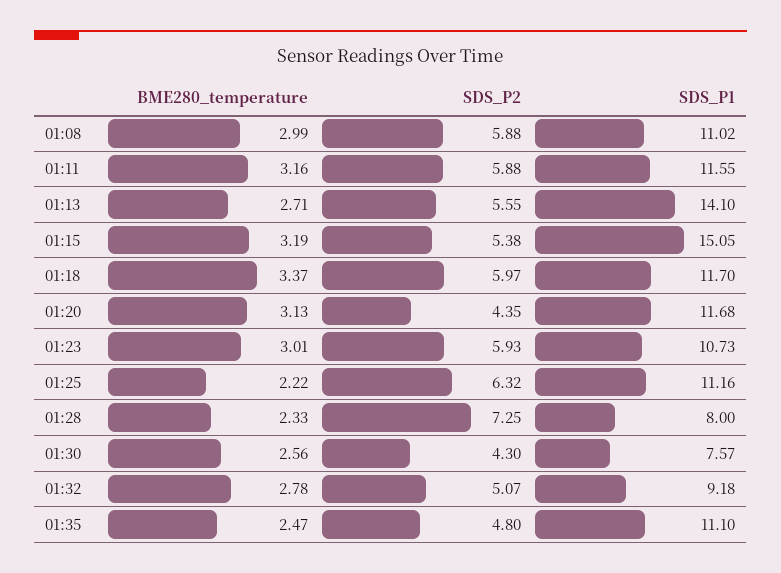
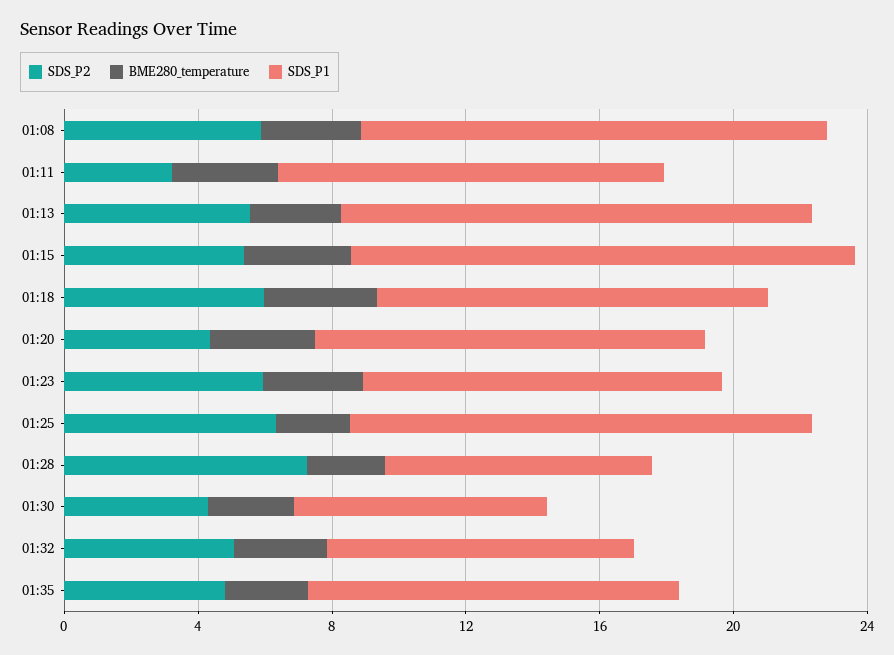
  {
    "BME280_temperature": {
      "01:08": 2.99,
      "01:11": 3.16,
      "01:13": 2.71,
      "01:15": 3.19,
      "01:18": 3.37,
      "01:20": 3.13,
      "01:23": 3.01,
      "01:25": 2.22,
      "01:28": 2.33,
      "01:30": 2.56,
      "01:32": 2.78,
      "01:35": 2.47
    },
    "SDS_P2": {
      "01:08": 5.88,
-     "01:11": 5.88,
+     "01:11": 3,
      "01:13": 5.55,
      "01:15": 5.38,
      "01:18": 5.97,
      "01:20": 4.35,
      "01:23": 5.93,
      "01:25": 6.32,
      "01:28": 7.25,
      "01:30": 4.3,
      "01:32": 5.07,
      "01:35": 4.8
    },
    "SDS_P1": {
-     "01:08": 11.02,
+     "01:08": 14,
      "01:11": 11.55,
      "01:13": 14.1,
      "01:15": 15.05,
      "01:18": 11.7,
      "01:20": 11.68,
      "01:23": 10.73,
-     "01:25": 11.16,
+     "01:25": 14,
      "01:28": 8,
      "01:30": 7.57,
      "01:32": 9.18,
      "01:35": 11.1
    }
  }

